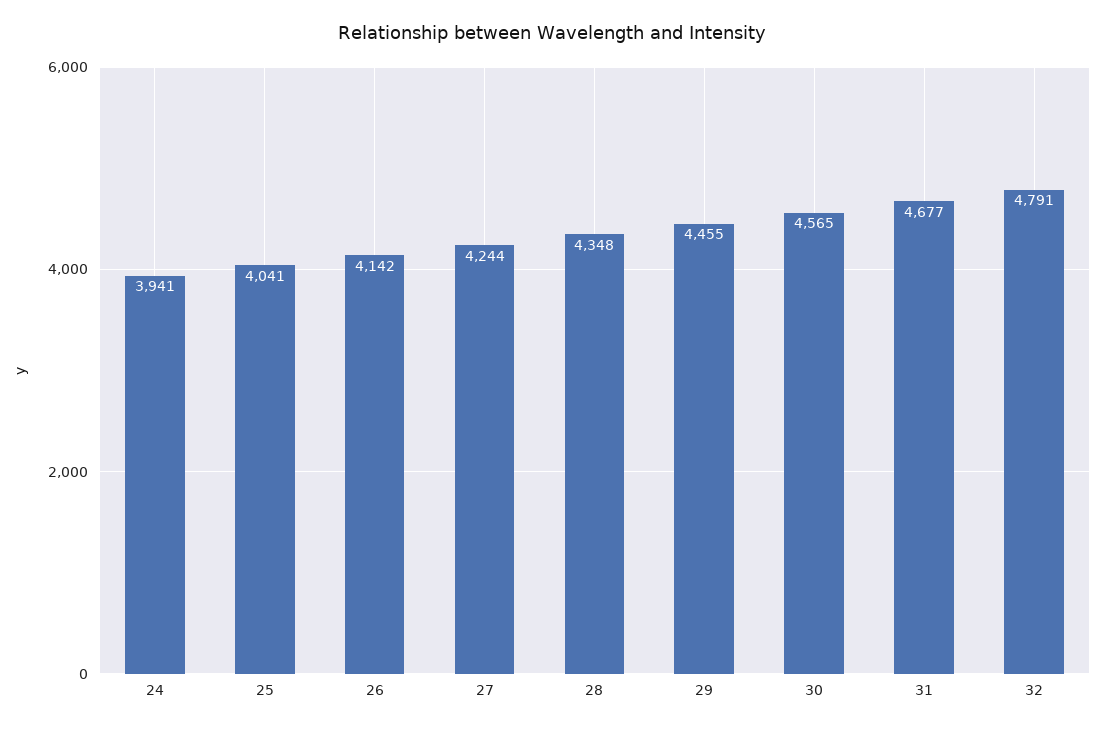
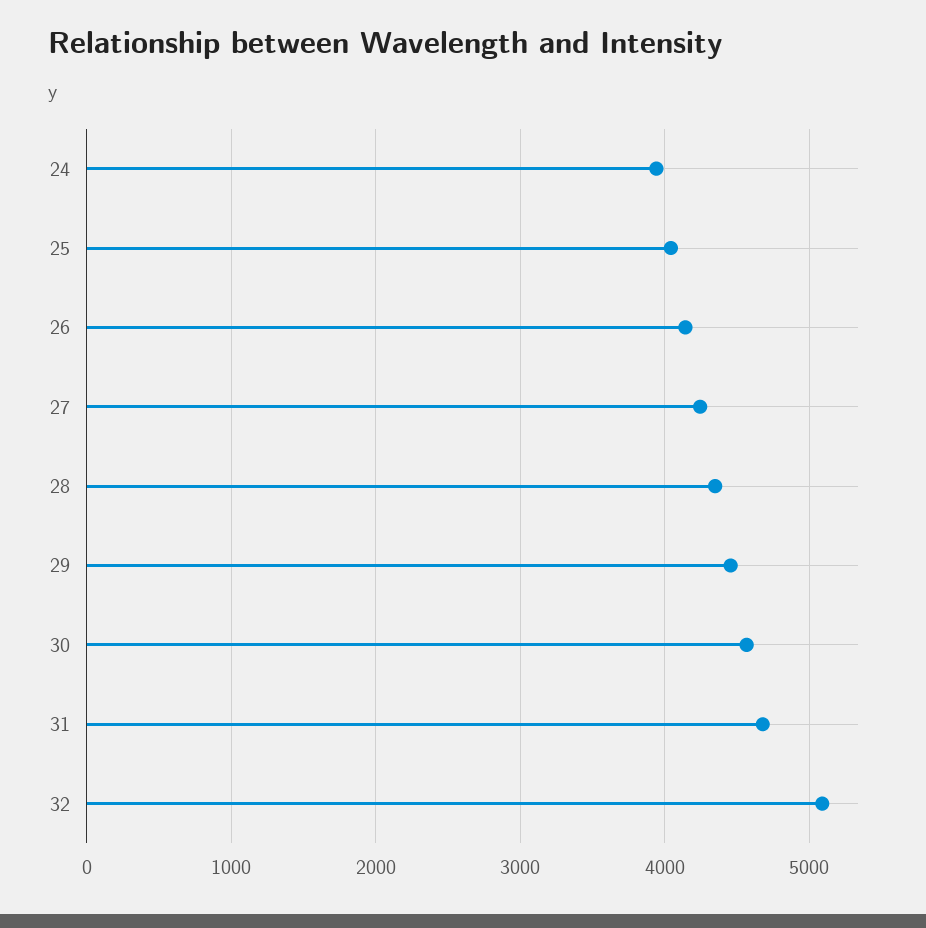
  {
    "24": 3941,
    "25": 4041,
    "26": 4142,
    "27": 4244,
    "28": 4348,
    "29": 4455,
    "30": 4565,
    "31": 4677,
-   "32": 4791
+   "32": 5100
  }

